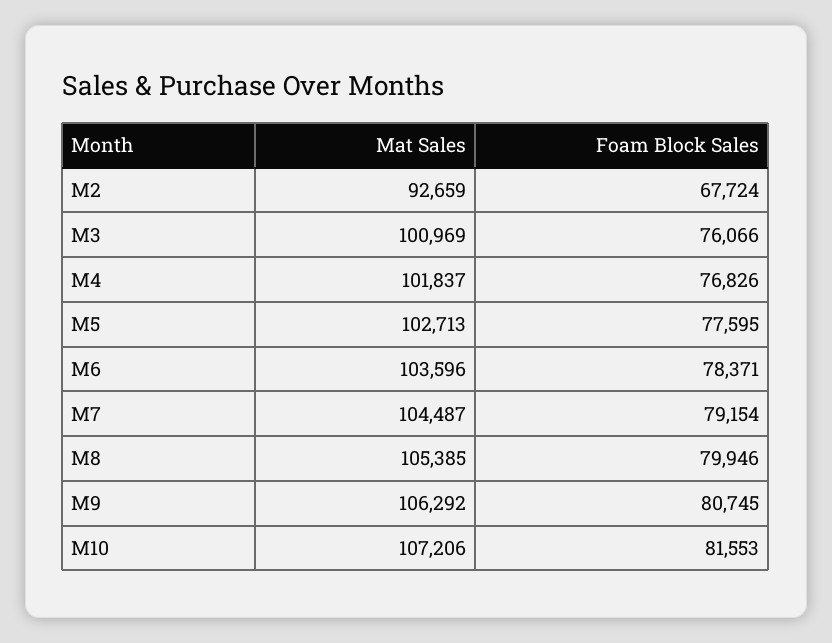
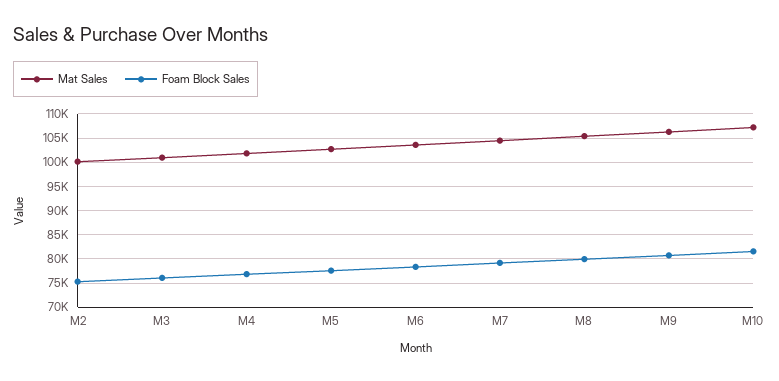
  {
    "Mat Sales": {
-     "M2": 92659,
+     "M2": 100000,
      "M3": 100969,
      "M4": 101837,
      "M5": 102713,
      "M6": 103596,
      "M7": 104487,
      "M8": 105385,
      "M9": 106292,
      "M10": 107206
    },
    "Foam Block Sales": {
-     "M2": 67724,
+     "M2": 75000,
      "M3": 76066,
      "M4": 76826,
      "M5": 77595,
      "M6": 78371,
      "M7": 79154,
      "M8": 79946,
      "M9": 80745,
      "M10": 81553
    }
  }

